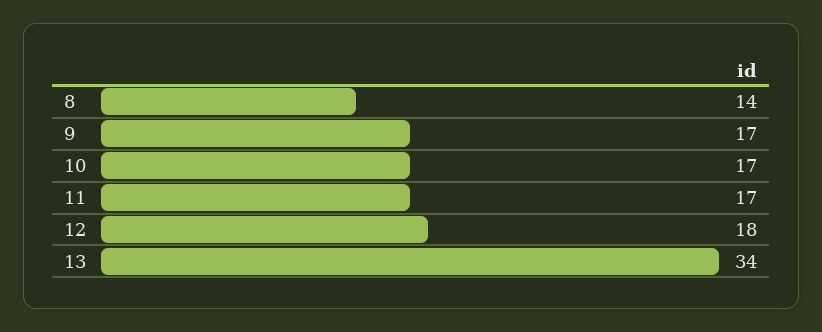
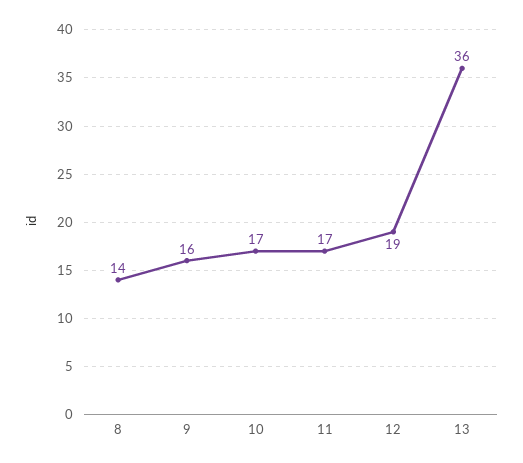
  {
    "8": 14,
-   "9": 17,
+   "9": 16,
    "10": 17,
    "11": 17,
-   "12": 18,
+   "12": 19,
-   "13": 34
+   "13": 36
  }

